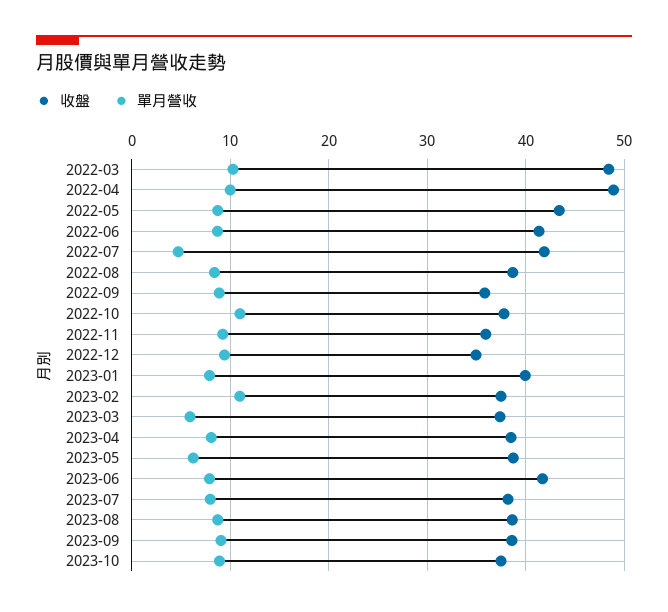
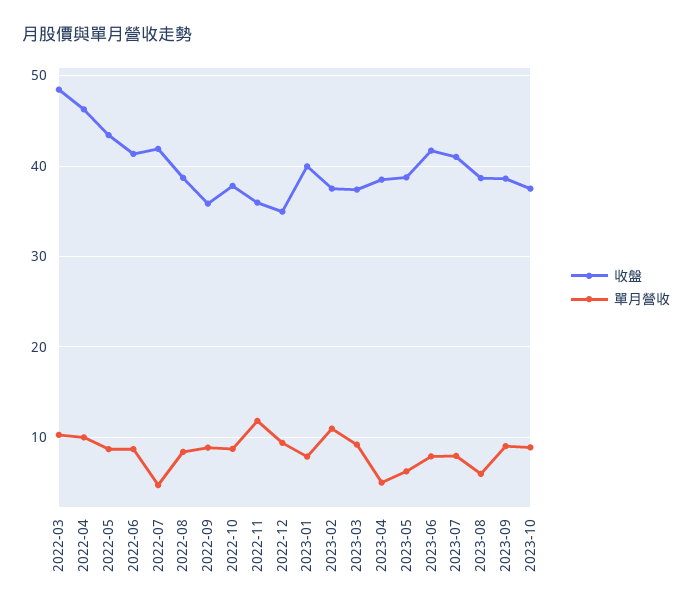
  {
    "收盤": {
      "2022-03": 48,
-     "2022-04": 49,
+     "2022-04": 46,
      "2022-05": 43,
      "2022-06": 41,
      "2022-07": 42,
      "2022-08": 39,
      "2022-09": 36,
      "2022-10": 38,
      "2022-11": 36,
      "2022-12": 35,
      "2023-01": 40,
      "2023-02": 38,
      "2023-03": 37,
      "2023-04": 39,
      "2023-05": 39,
      "2023-06": 42,
-     "2023-07": 38,
+     "2023-07": 41,
      "2023-08": 39,
      "2023-09": 39,
      "2023-10": 38
    },
    "單月營收": {
      "2022-03": 10,
      "2022-04": 10,
      "2022-05": 9,
      "2022-06": 9,
      "2022-07": 5,
      "2022-08": 8,
      "2022-09": 9,
-     "2022-10": 11,
+     "2022-10": 9,
-     "2022-11": 9,
+     "2022-11": 12,
      "2022-12": 9,
      "2023-01": 8,
      "2023-02": 11,
-     "2023-03": 6,
+     "2023-03": 9,
-     "2023-04": 8,
+     "2023-04": 5,
      "2023-05": 6,
      "2023-06": 8,
      "2023-07": 8,
-     "2023-08": 9,
+     "2023-08": 6,
      "2023-09": 9,
      "2023-10": 9
    }
  }

